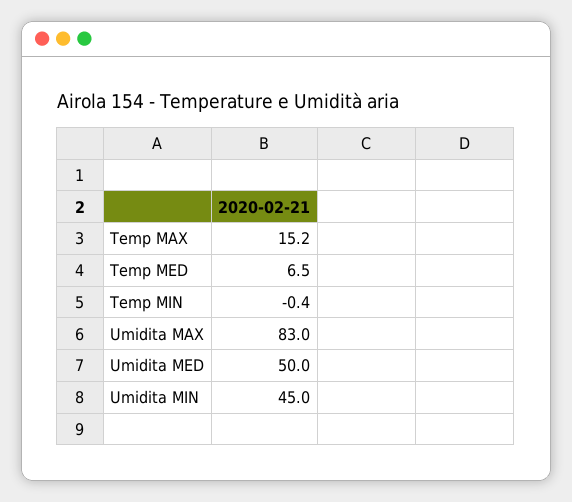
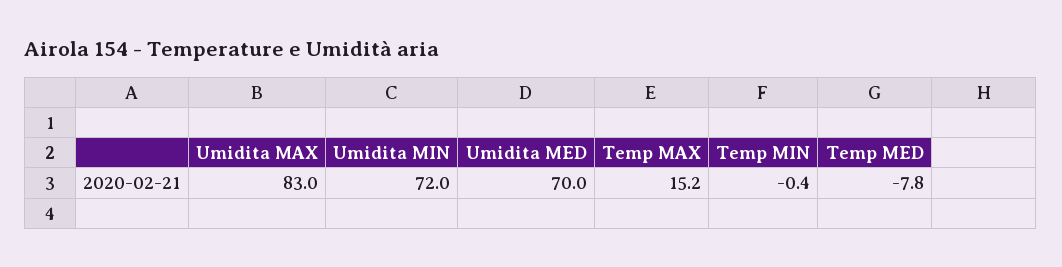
  {
    "Temp MAX": 15.2,
-   "Temp MED": 6.5,
+   "Temp MED": -7.8,
    "Temp MIN": -0.4,
    "Umidita MAX": 83,
-   "Umidita MED": 50,
+   "Umidita MED": 70,
-   "Umidita MIN": 45
+   "Umidita MIN": 72
  }

